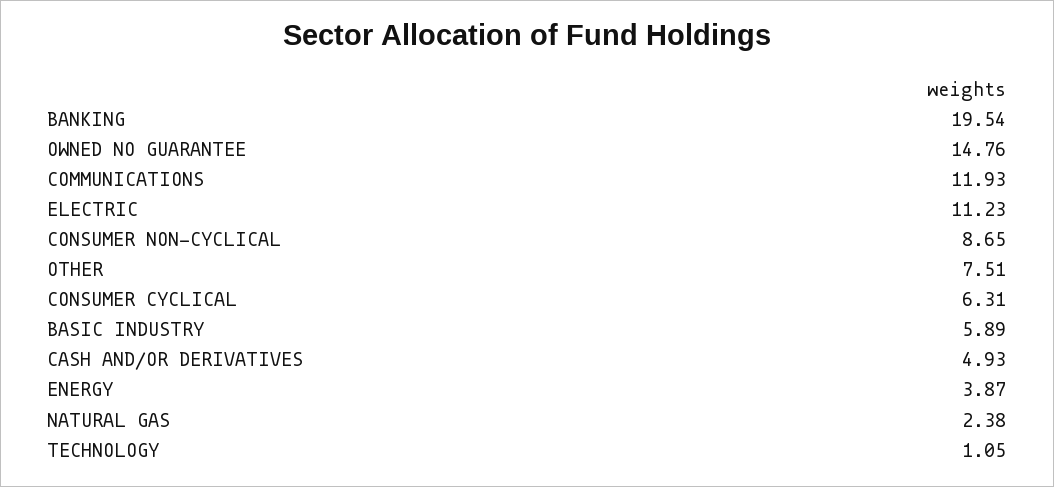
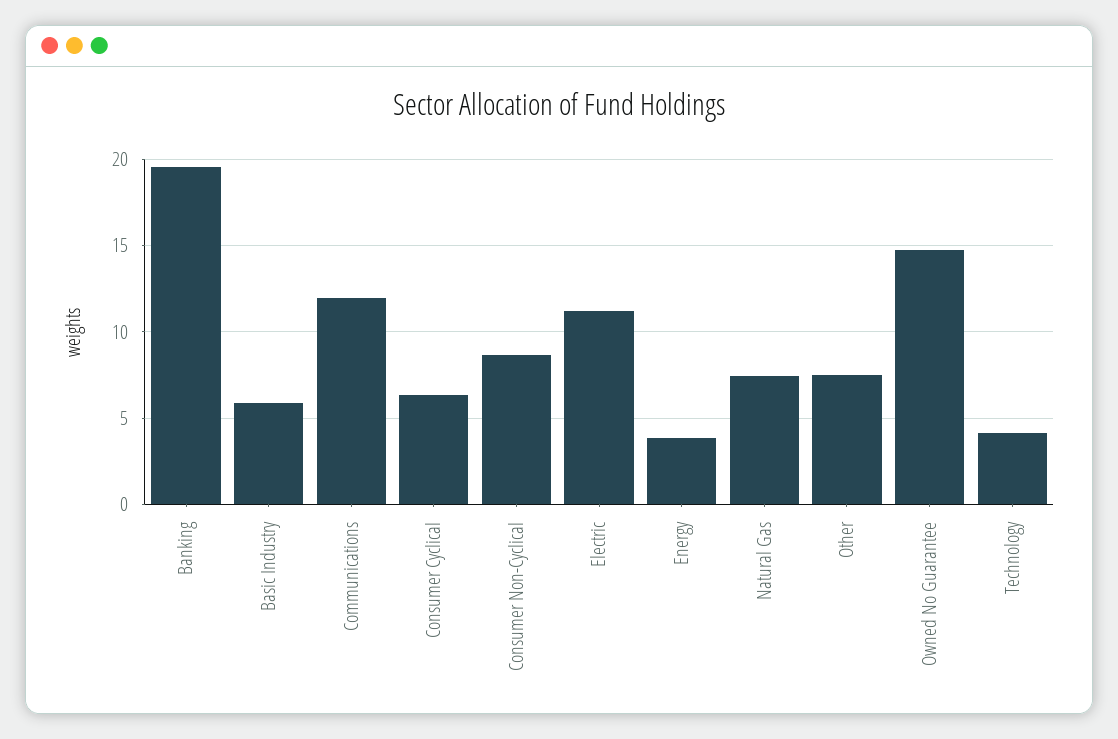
  {
    "BANKING": 19.54,
    "OWNED NO GUARANTEE": 14.76,
    "COMMUNICATIONS": 11.93,
    "ELECTRIC": 11.23,
    "CONSUMER NON-CYCLICAL": 8.65,
    "OTHER": 7.51,
    "CONSUMER CYCLICAL": 6.31,
    "BASIC INDUSTRY": 5.89,
-   "CASH AND/OR DERIVATIVES": 4.93,
    "ENERGY": 3.87,
-   "NATURAL GAS": 2.38,
+   "NATURAL GAS": 7.5,
-   "TECHNOLOGY": 1.05
+   "TECHNOLOGY": 4
  }

